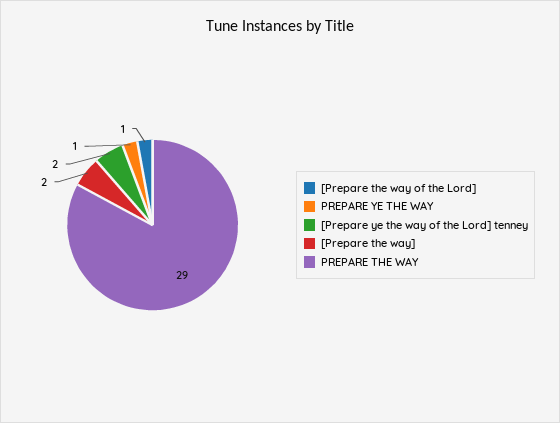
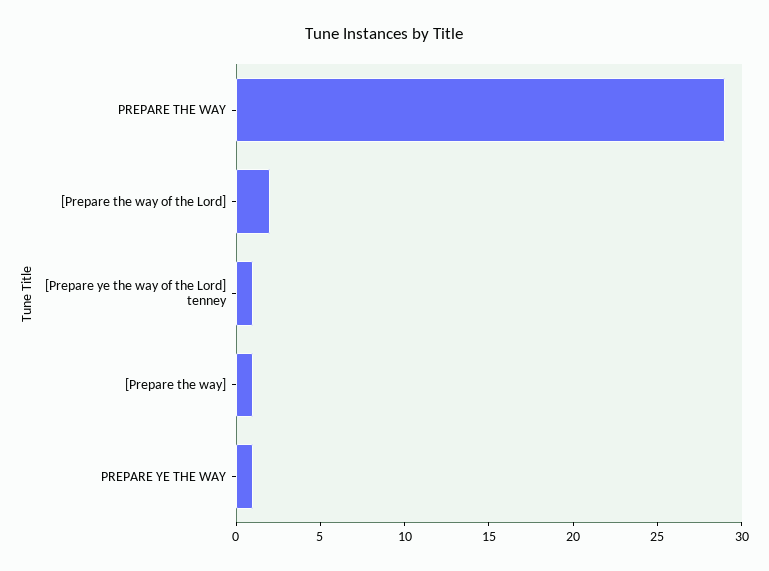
  {
-   "[Prepare the way of the Lord]": 1,
+   "[Prepare the way of the Lord]": 2,
    "PREPARE YE THE WAY": 1,
-   "[Prepare ye the way of the Lord] tenney": 2,
+   "[Prepare ye the way of the Lord] tenney": 1,
-   "[Prepare the way]": 2,
+   "[Prepare the way]": 1,
    "PREPARE THE WAY": 29
  }

